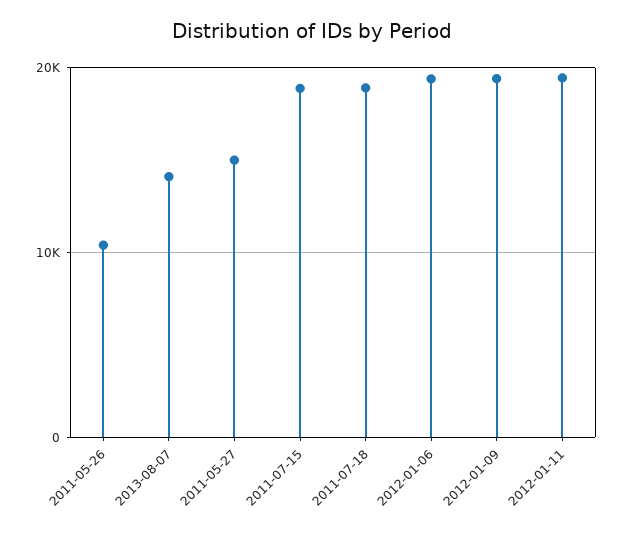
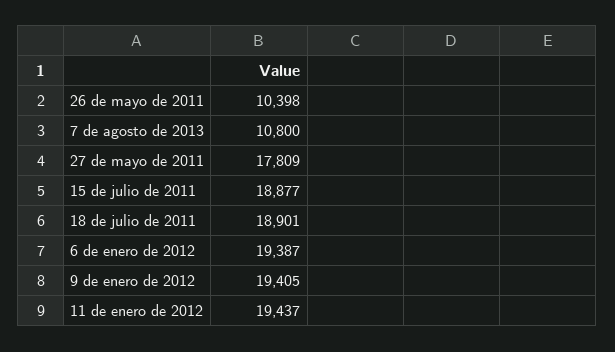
  {
    "2011-05-26": 10398,
-   "2013-08-07": 14000,
+   "2013-08-07": 10800,
-   "2011-05-27": 15000,
+   "2011-05-27": 17809,
    "2011-07-15": 18877,
    "2011-07-18": 18901,
    "2012-01-06": 19387,
    "2012-01-09": 19405,
    "2012-01-11": 19437
  }

